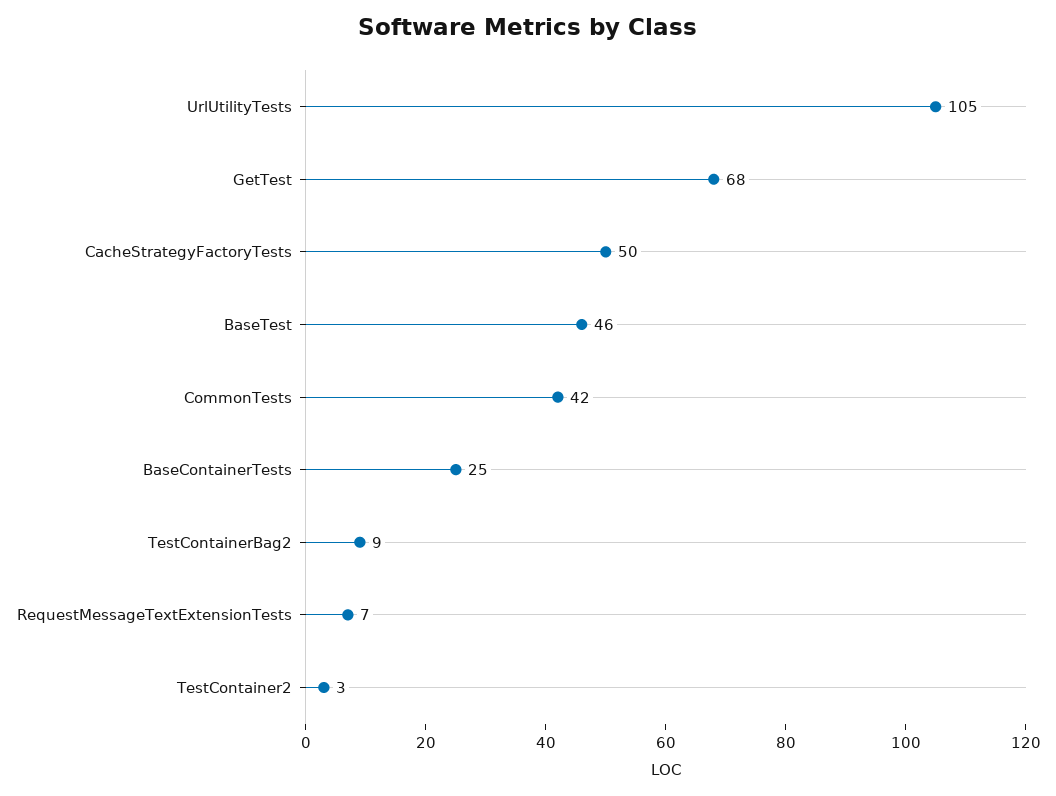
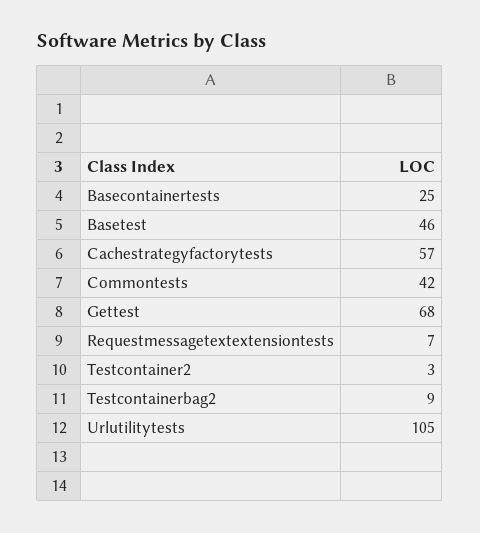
  {
    "UrlUtilityTests": 105,
    "GetTest": 68,
-   "CacheStrategyFactoryTests": 50,
+   "CacheStrategyFactoryTests": 57,
    "BaseTest": 46,
    "CommonTests": 42,
    "BaseContainerTests": 25,
    "TestContainerBag2": 9,
    "RequestMessageTextExtensionTests": 7,
    "TestContainer2": 3
  }

